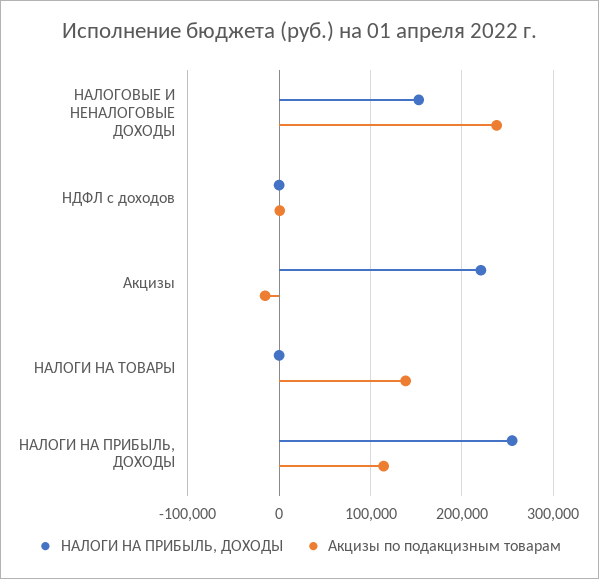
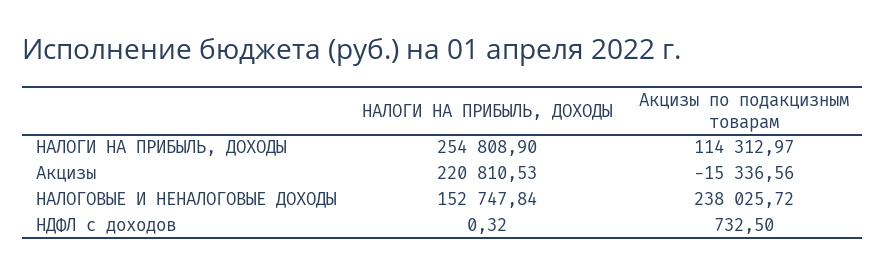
  {
    "НАЛОГИ НА ПРИБЫЛЬ, ДОХОДЫ": {
      "НАЛОГОВЫЕ И НЕНАЛОГОВЫЕ ДОХОДЫ": 152747.84,
      "НДФЛ с доходов": 0.32,
      "Акцизы": 220810.53,
-     "НАЛОГИ НА ТОВАРЫ": 0,
      "НАЛОГИ НА ПРИБЫЛЬ, ДОХОДЫ": 254808.9
    },
    "Акцизы по подакцизным товарам": {
      "НАЛОГОВЫЕ И НЕНАЛОГОВЫЕ ДОХОДЫ": 238025.72,
      "НДФЛ с доходов": 732.5,
      "Акцизы": -15336.56,
-     "НАЛОГИ НА ТОВАРЫ": 140000,
      "НАЛОГИ НА ПРИБЫЛЬ, ДОХОДЫ": 114312.97
    }
  }

